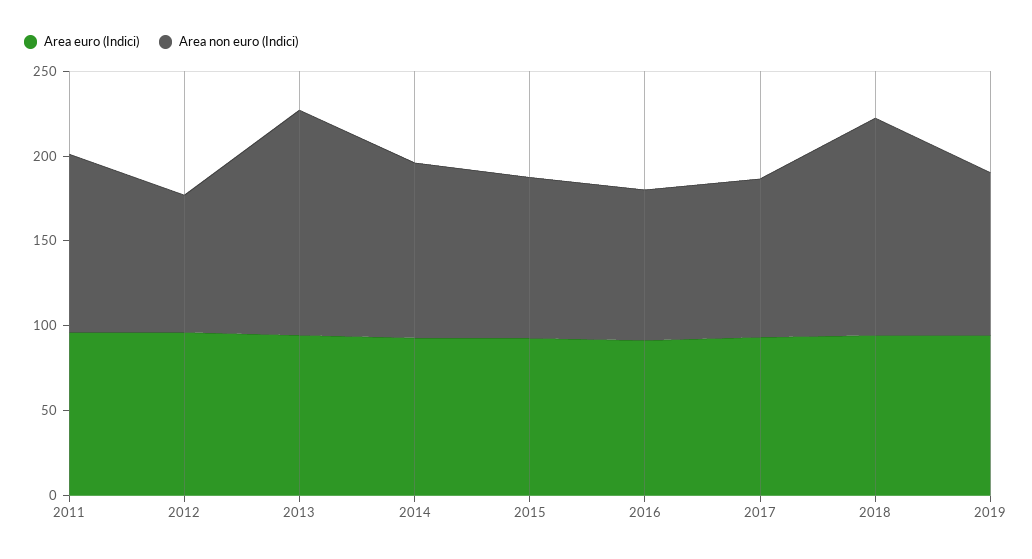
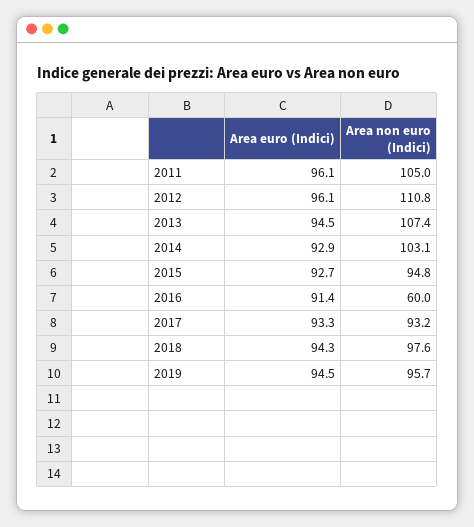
  {
    "Area euro (Indici)": {
      "2011": 96.1,
      "2012": 96.1,
      "2013": 94.5,
      "2014": 92.9,
      "2015": 92.7,
      "2016": 91.4,
      "2017": 93.3,
      "2018": 94.3,
      "2019": 94.5
    },
    "Area non euro (Indici)": {
      "2011": 105,
-     "2012": 80,
+     "2012": 110.8,
-     "2013": 130,
+     "2013": 107.4,
      "2014": 103.1,
      "2015": 94.8,
-     "2016": 90,
+     "2016": 60,
      "2017": 93.2,
-     "2018": 130,
+     "2018": 97.6,
      "2019": 95.7
    }
  }

